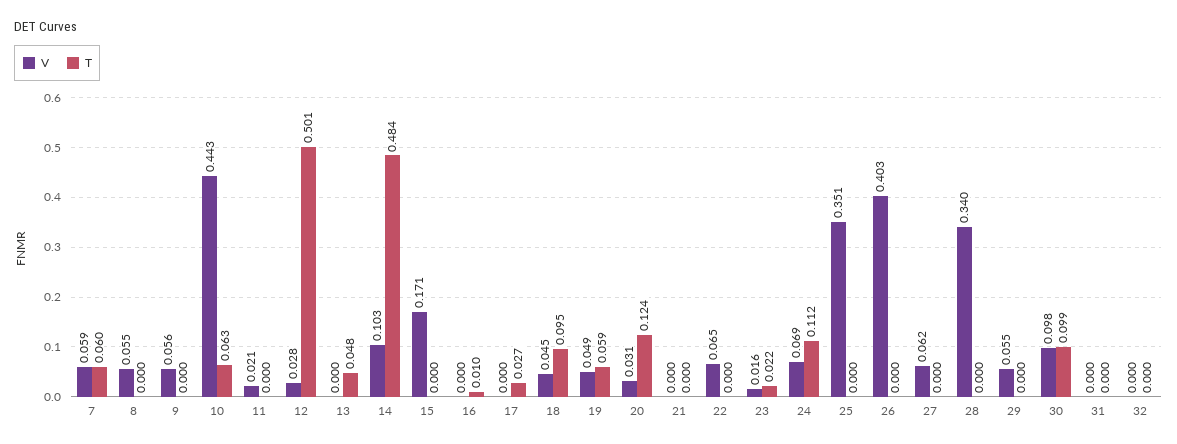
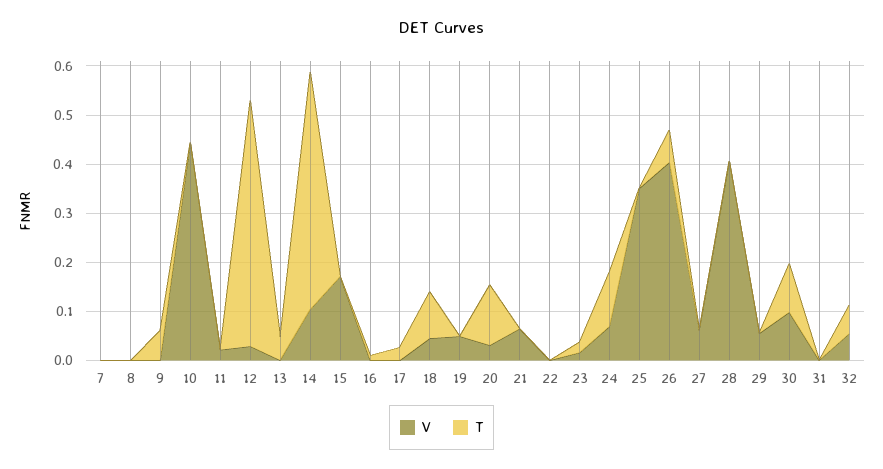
  {
    "V": {
-     "7": 0.059,
+     "7": 0,
-     "8": 0.055,
+     "8": 0,
-     "9": 0.056,
+     "9": 0,
      "10": 0.443,
      "11": 0.021,
      "12": 0.028,
      "13": 0,
      "14": 0.103,
      "15": 0.171,
      "16": 0,
      "17": 0,
      "18": 0.045,
      "19": 0.049,
      "20": 0.031,
-     "21": 0,
+     "21": 0.06,
-     "22": 0.065,
+     "22": 0,
      "23": 0.016,
      "24": 0.069,
      "25": 0.351,
      "26": 0.403,
      "27": 0.062,
-     "28": 0.34,
+     "28": 0.4,
      "29": 0.055,
      "30": 0.098,
      "31": 0,
-     "32": 0
+     "32": 0.06
    },
    "T": {
-     "7": 0.06,
+     "7": 0,
      "8": 0,
-     "9": 0,
+     "9": 0.06,
-     "10": 0.063,
+     "10": 0,
      "11": 0,
      "12": 0.501,
      "13": 0.048,
      "14": 0.484,
      "15": 0,
      "16": 0.01,
      "17": 0.027,
      "18": 0.095,
-     "19": 0.059,
+     "19": 0,
      "20": 0.124,
      "21": 0,
      "22": 0,
      "23": 0.022,
      "24": 0.112,
      "25": 0,
-     "26": 0,
+     "26": 0.06,
      "27": 0,
      "28": 0,
      "29": 0,
      "30": 0.099,
      "31": 0,
-     "32": 0
+     "32": 0.06
    }
  }

